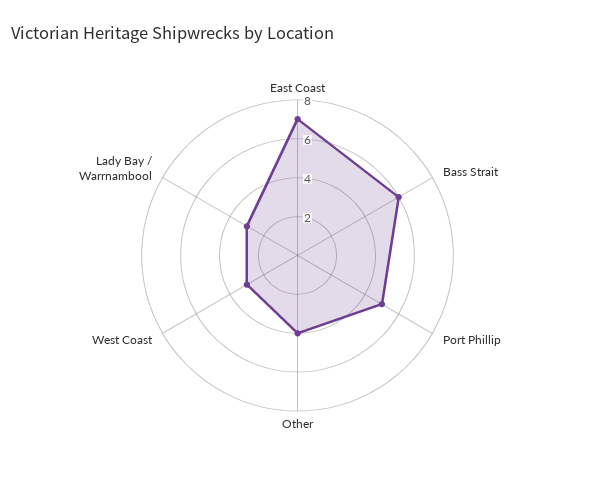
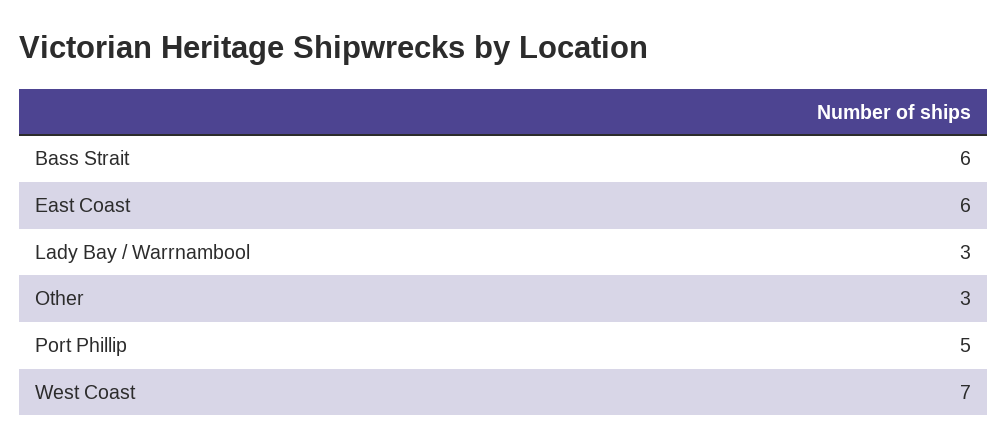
  {
-   "East Coast": 7,
+   "East Coast": 6,
    "Bass Strait": 6,
    "Port Phillip": 5,
-   "Other": 4,
+   "Other": 3,
-   "West Coast": 3,
+   "West Coast": 7,
    "Lady Bay / Warrnambool": 3
  }

